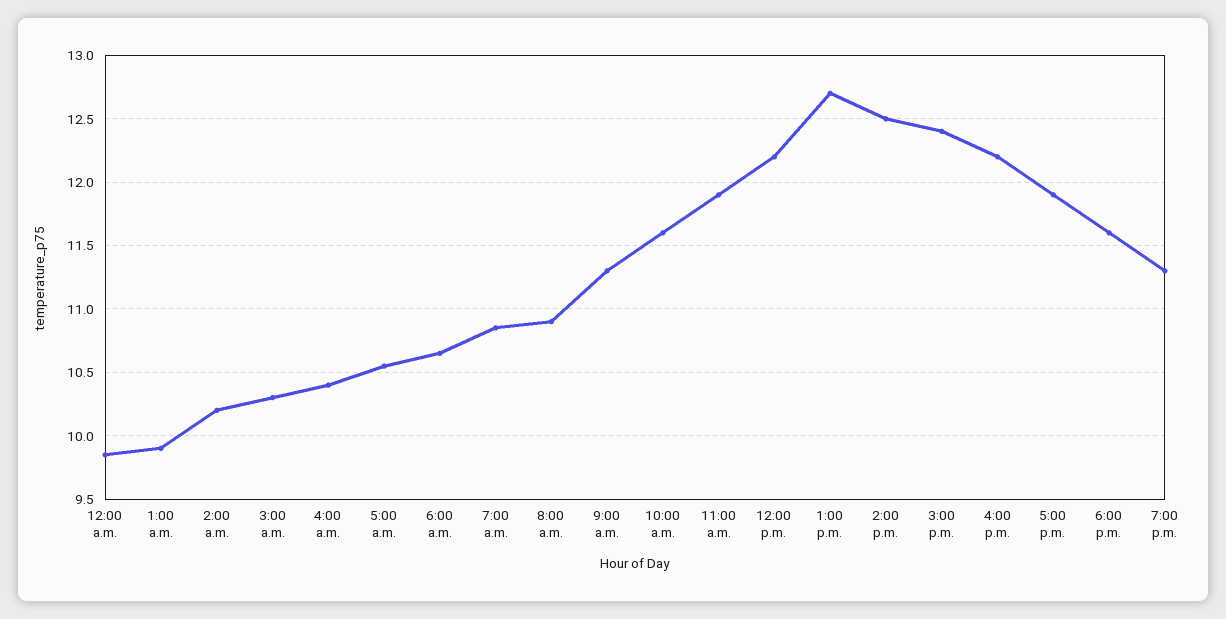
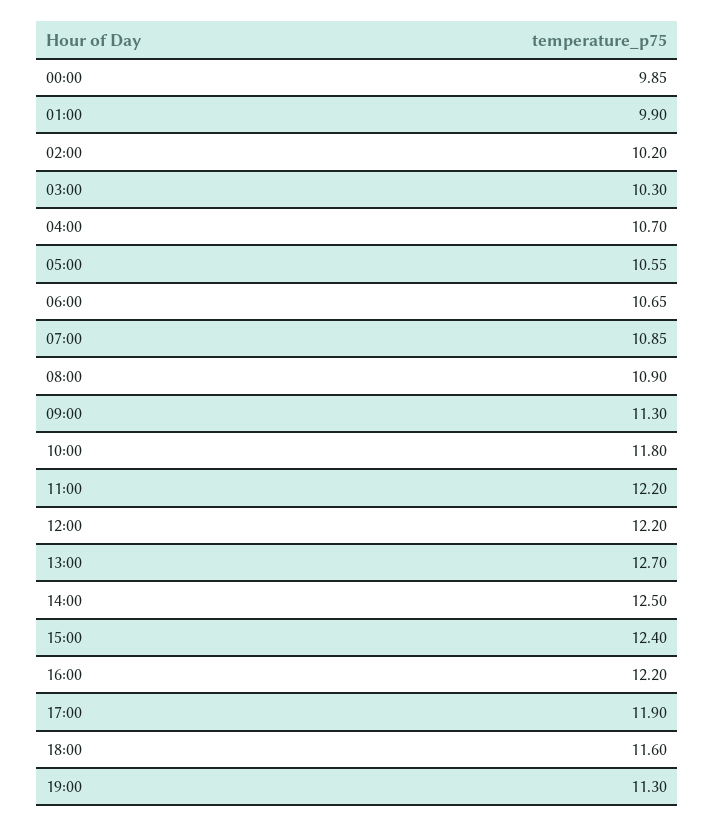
  {
    "12:00 a.m.": 9.85,
    "1:00 a.m.": 9.9,
    "2:00 a.m.": 10.2,
    "3:00 a.m.": 10.3,
-   "4:00 a.m.": 10.4,
+   "4:00 a.m.": 10.7,
    "5:00 a.m.": 10.55,
    "6:00 a.m.": 10.65,
    "7:00 a.m.": 10.85,
    "8:00 a.m.": 10.9,
    "9:00 a.m.": 11.3,
-   "10:00 a.m.": 11.6,
+   "10:00 a.m.": 11.8,
-   "11:00 a.m.": 11.9,
+   "11:00 a.m.": 12.2,
    "12:00 p.m.": 12.2,
    "1:00 p.m.": 12.7,
    "2:00 p.m.": 12.5,
    "3:00 p.m.": 12.4,
    "4:00 p.m.": 12.2,
    "5:00 p.m.": 11.9,
    "6:00 p.m.": 11.6,
    "7:00 p.m.": 11.3
  }

